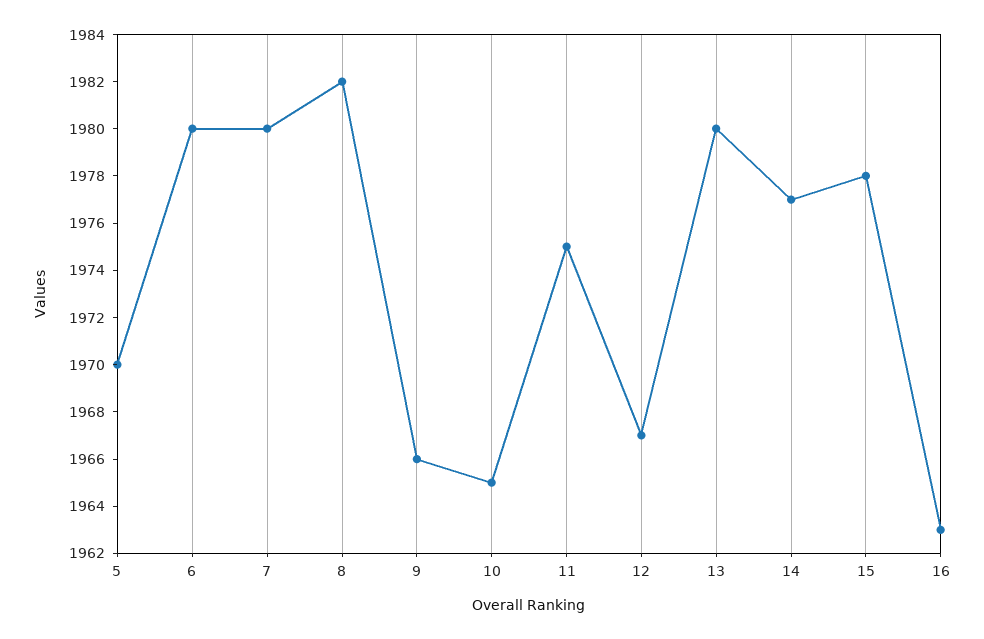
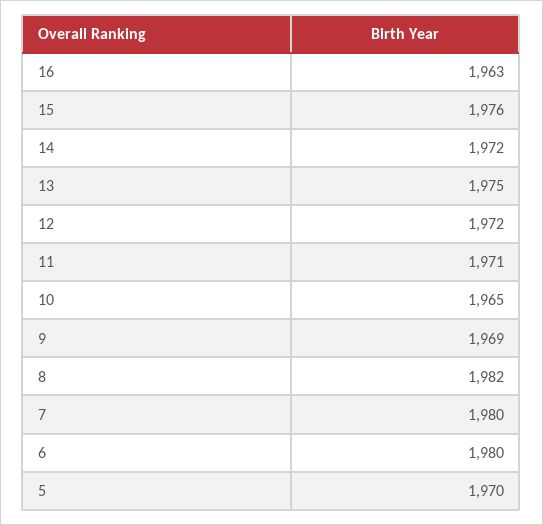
  {
    "5": 1970,
    "6": 1980,
    "7": 1980,
    "8": 1982,
-   "9": 1966,
+   "9": 1969,
    "10": 1965,
-   "11": 1975,
+   "11": 1971,
-   "12": 1967,
+   "12": 1972,
-   "13": 1980,
+   "13": 1975,
-   "14": 1977,
+   "14": 1972,
-   "15": 1978,
+   "15": 1976,
    "16": 1963
  }

